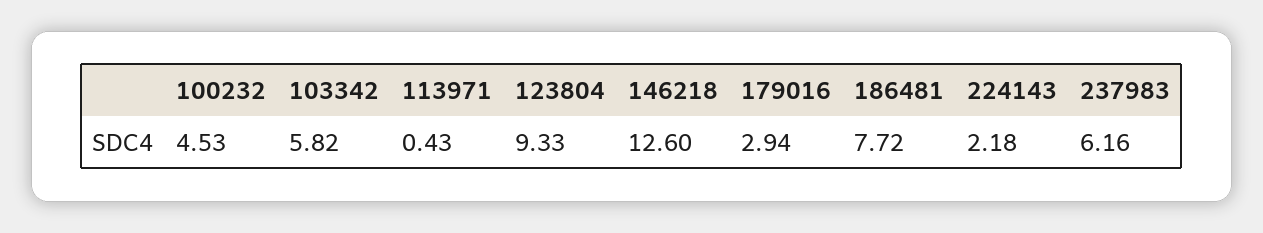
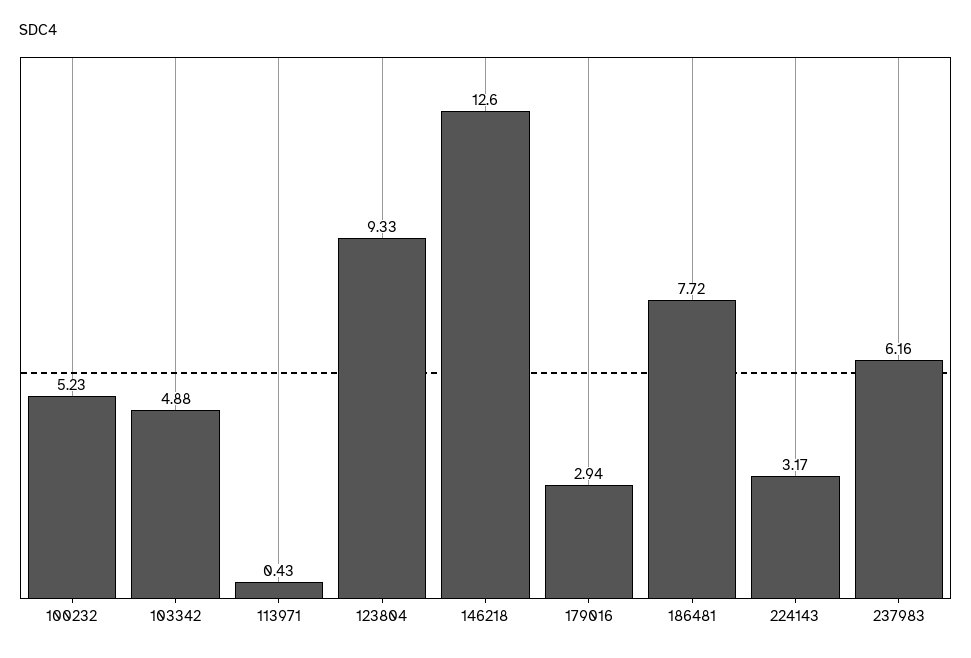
  {
-   "100232": 4.53,
+   "100232": 5.23,
-   "103342": 5.82,
+   "103342": 4.88,
    "113971": 0.43,
    "123804": 9.33,
    "146218": 12.6,
    "179016": 2.94,
    "186481": 7.72,
-   "224143": 2.18,
+   "224143": 3.17,
    "237983": 6.16
  }

